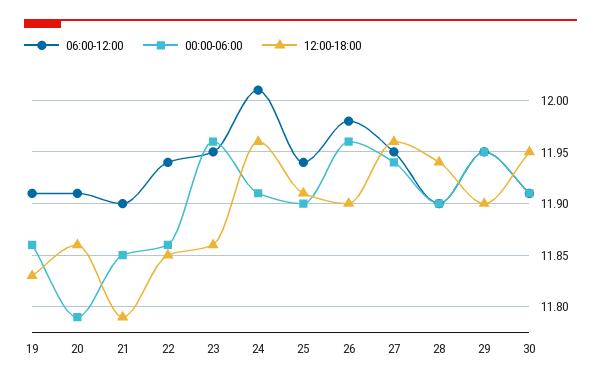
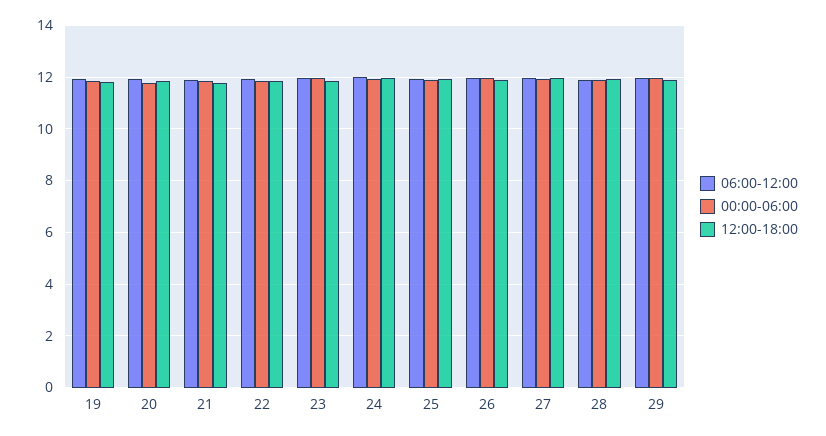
  {
    "06:00-12:00": {
      "19": 11.91,
      "20": 11.91,
      "21": 11.9,
      "22": 11.94,
      "23": 11.95,
      "24": 12.01,
      "25": 11.94,
      "26": 11.98,
      "27": 11.95,
      "28": 11.9,
-     "29": 11.95,
+     "29": 11.95
-     "30": 11.91
    },
    "00:00-06:00": {
      "19": 11.86,
      "20": 11.79,
      "21": 11.85,
      "22": 11.86,
      "23": 11.96,
      "24": 11.91,
      "25": 11.9,
      "26": 11.96,
      "27": 11.94,
      "28": 11.9,
-     "29": 11.95,
+     "29": 11.95
-     "30": 11.91
    },
    "12:00-18:00": {
      "19": 11.83,
      "20": 11.86,
      "21": 11.79,
      "22": 11.85,
      "23": 11.86,
      "24": 11.96,
      "25": 11.91,
      "26": 11.9,
      "27": 11.96,
      "28": 11.94,
-     "29": 11.9,
+     "29": 11.9
-     "30": 11.95
    }
  }

